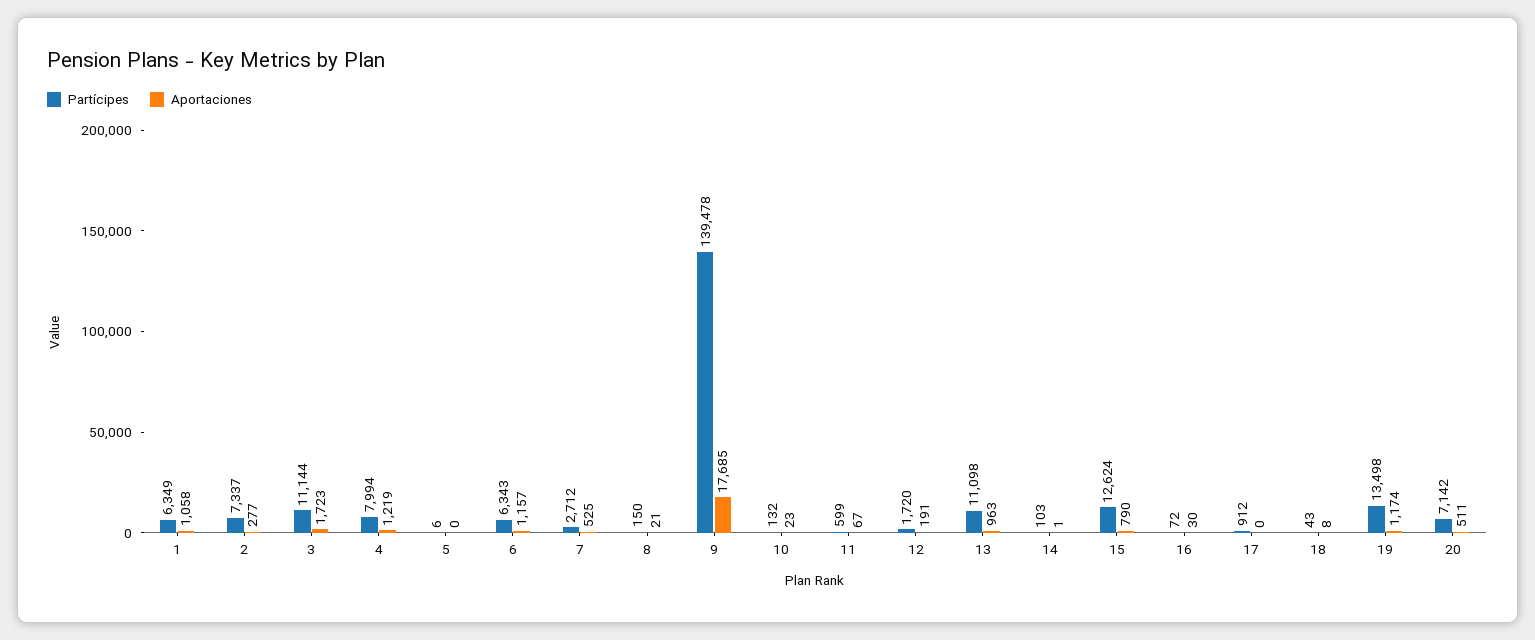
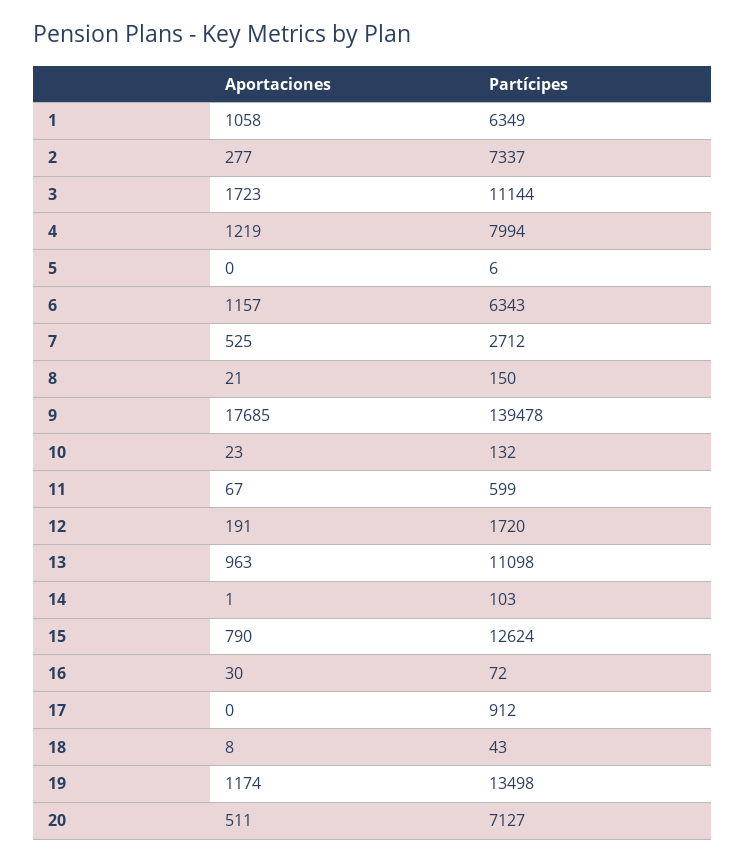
  {
    "Partícipes": {
      "1": 6349,
      "2": 7337,
      "3": 11144,
      "4": 7994,
      "5": 6,
      "6": 6343,
      "7": 2712,
      "8": 150,
      "9": 139478,
      "10": 132,
      "11": 599,
      "12": 1720,
      "13": 11098,
      "14": 103,
      "15": 12624,
      "16": 72,
      "17": 912,
      "18": 43,
      "19": 13498,
-     "20": 7142
+     "20": 7127
    },
    "Aportaciones": {
      "1": 1058,
      "2": 277,
      "3": 1723,
      "4": 1219,
      "5": 0,
      "6": 1157,
      "7": 525,
      "8": 21,
      "9": 17685,
      "10": 23,
      "11": 67,
      "12": 191,
      "13": 963,
      "14": 1,
      "15": 790,
      "16": 30,
      "17": 0,
      "18": 8,
      "19": 1174,
      "20": 511
    }
  }

